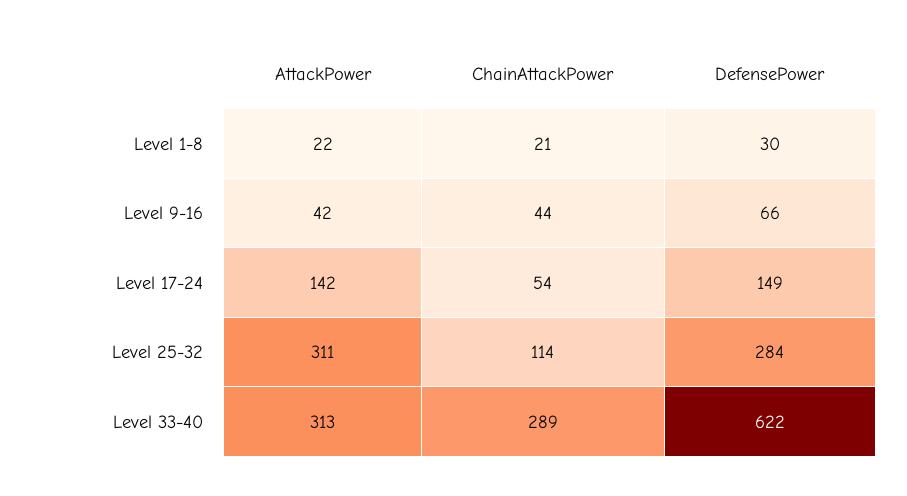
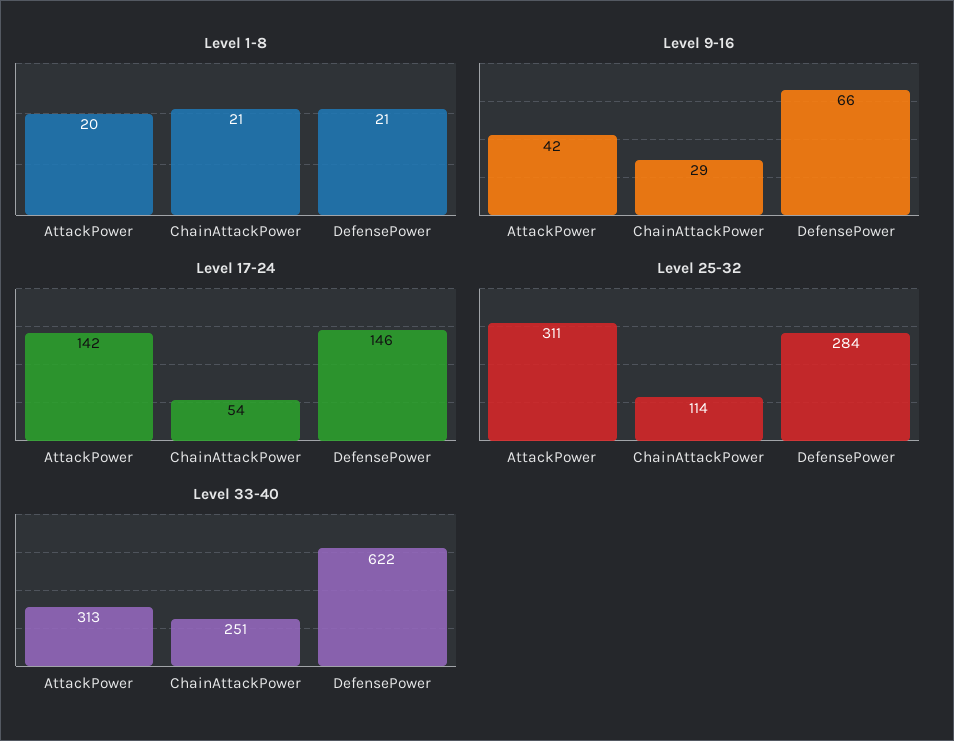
  {
    "Level 1-8": {
-     "AttackPower": 22,
+     "AttackPower": 20,
      "ChainAttackPower": 21,
-     "DefensePower": 30
+     "DefensePower": 21
    },
    "Level 9-16": {
      "AttackPower": 42,
-     "ChainAttackPower": 44,
+     "ChainAttackPower": 29,
      "DefensePower": 66
    },
    "Level 17-24": {
      "AttackPower": 142,
      "ChainAttackPower": 54,
-     "DefensePower": 149
+     "DefensePower": 146
    },
    "Level 25-32": {
      "AttackPower": 311,
      "ChainAttackPower": 114,
      "DefensePower": 284
    },
    "Level 33-40": {
      "AttackPower": 313,
-     "ChainAttackPower": 289,
+     "ChainAttackPower": 251,
      "DefensePower": 622
    }
  }

